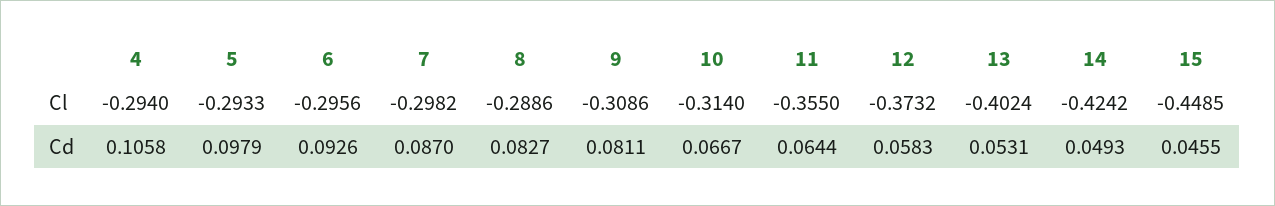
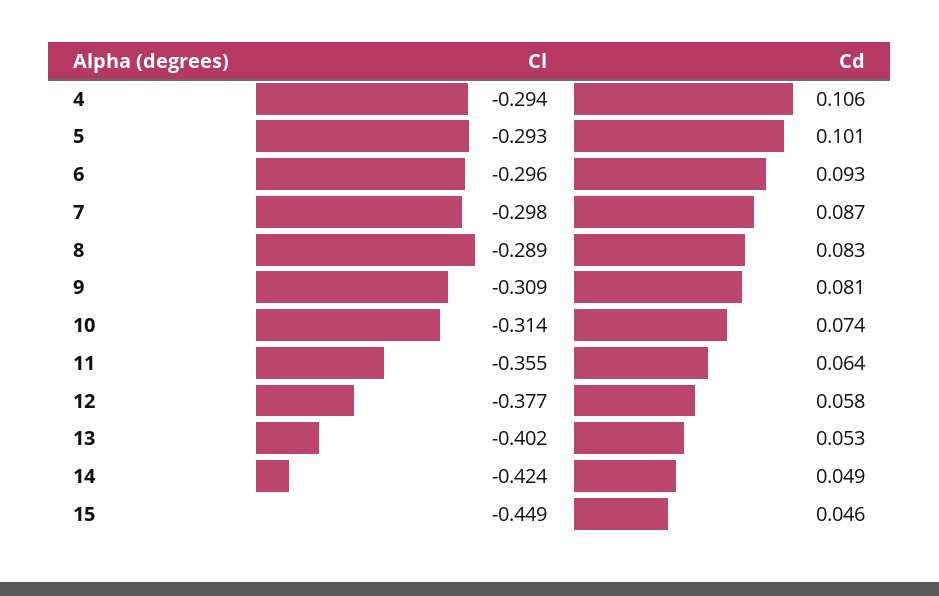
  {
    "4": {
      "Cl": -0.294,
      "Cd": 0.1058
    },
    "5": {
      "Cl": -0.2933,
-     "Cd": 0.0979
+     "Cd": 0.101
    },
    "6": {
      "Cl": -0.2956,
      "Cd": 0.0926
    },
    "7": {
      "Cl": -0.2982,
      "Cd": 0.087
    },
    "8": {
      "Cl": -0.2886,
      "Cd": 0.0827
    },
    "9": {
      "Cl": -0.3086,
      "Cd": 0.0811
    },
    "10": {
      "Cl": -0.314,
-     "Cd": 0.0667
+     "Cd": 0.074
    },
    "11": {
      "Cl": -0.355,
      "Cd": 0.0644
    },
    "12": {
-     "Cl": -0.3732,
+     "Cl": -0.377,
      "Cd": 0.0583
    },
    "13": {
      "Cl": -0.4024,
      "Cd": 0.0531
    },
    "14": {
      "Cl": -0.4242,
      "Cd": 0.0493
    },
    "15": {
      "Cl": -0.4485,
      "Cd": 0.0455
    }
  }

